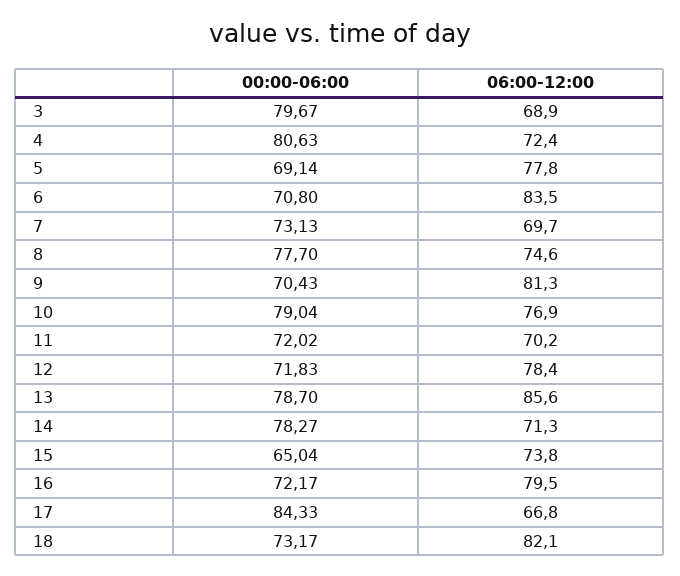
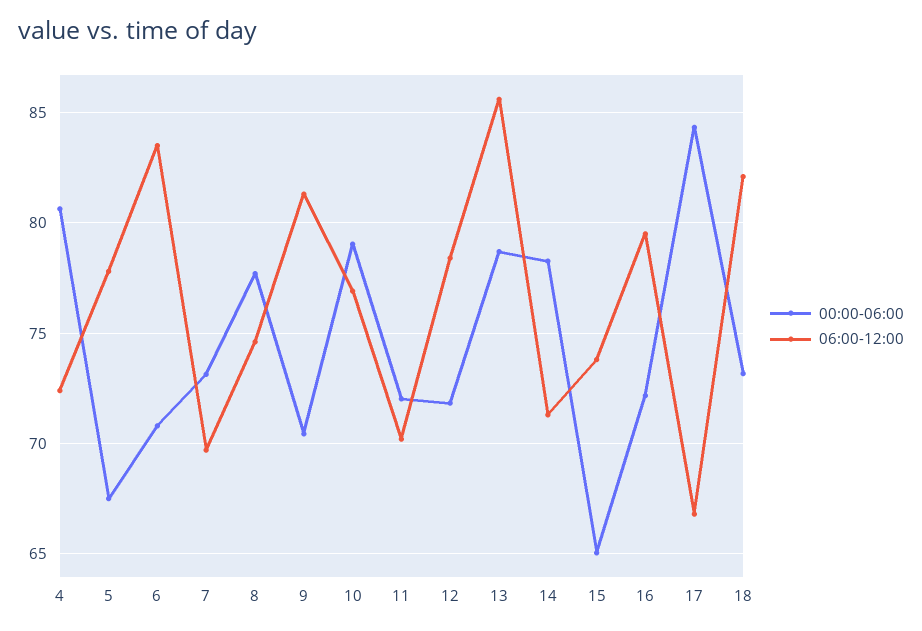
  {
    "00:00-06:00": {
-     "3": 79.67,
      "4": 80.63,
-     "5": 69.14,
+     "5": 67.5,
      "6": 70.8,
      "7": 73.13,
      "8": 77.7,
      "9": 70.43,
      "10": 79.04,
      "11": 72.02,
      "12": 71.83,
      "13": 78.7,
      "14": 78.27,
      "15": 65.04,
      "16": 72.17,
      "17": 84.33,
      "18": 73.17
    },
    "06:00-12:00": {
-     "3": 68.9,
      "4": 72.4,
      "5": 77.8,
      "6": 83.5,
      "7": 69.7,
      "8": 74.6,
      "9": 81.3,
      "10": 76.9,
      "11": 70.2,
      "12": 78.4,
      "13": 85.6,
      "14": 71.3,
      "15": 73.8,
      "16": 79.5,
      "17": 66.8,
      "18": 82.1
    }
  }

